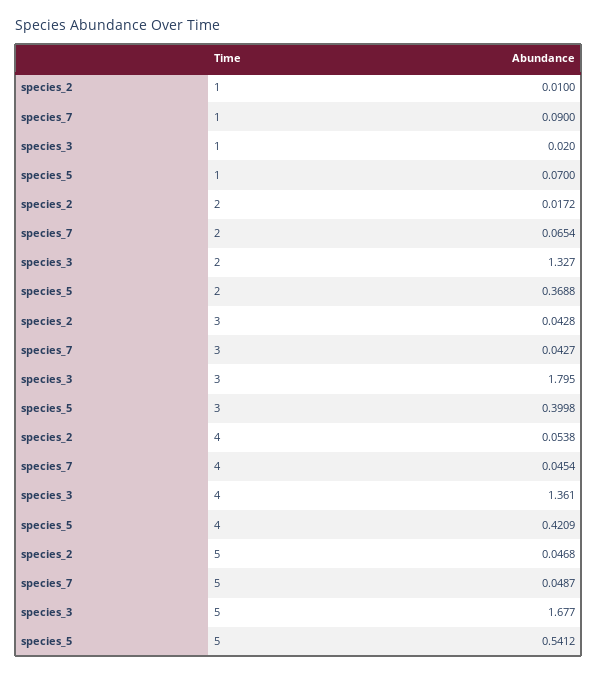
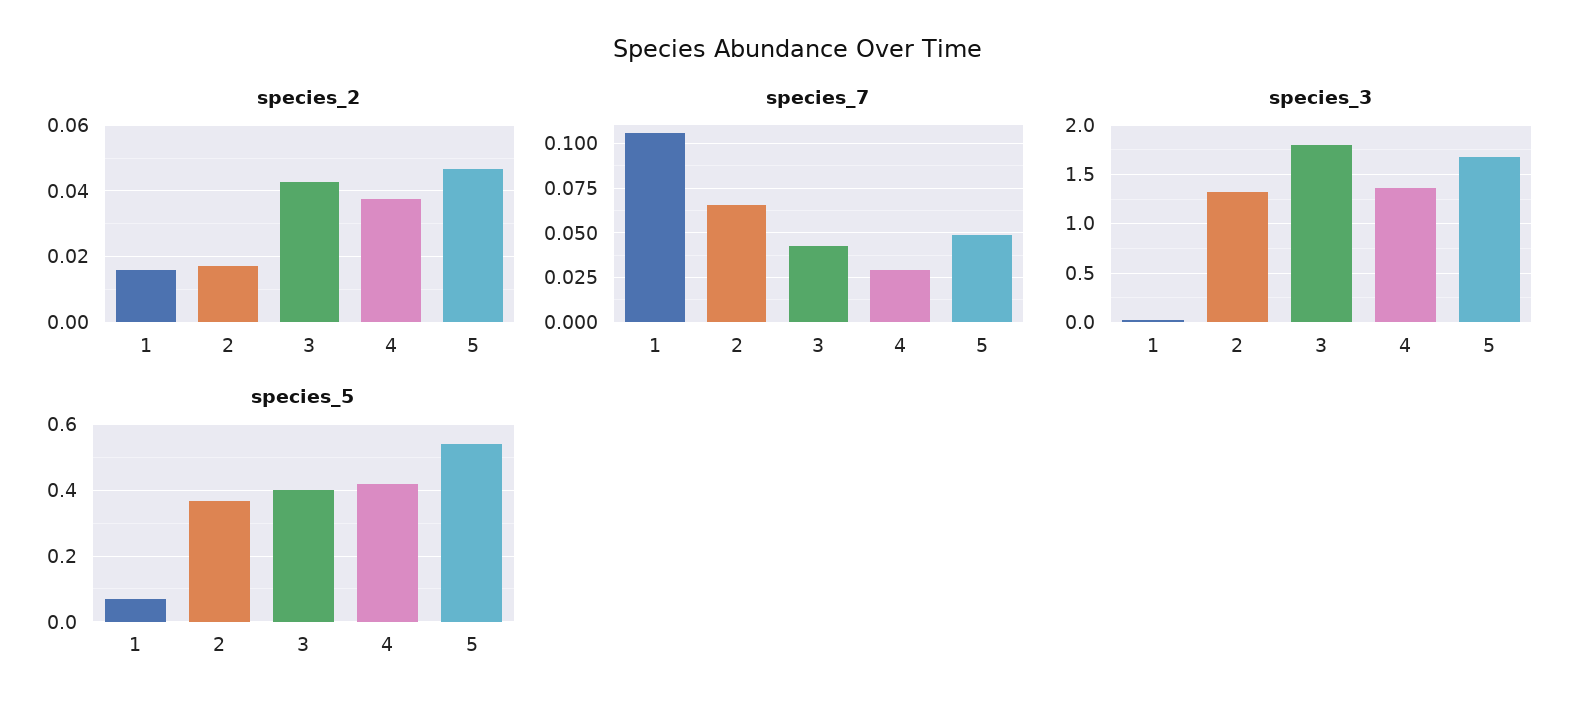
  {
    "species_2": {
-     "1": 0.01,
+     "1": 0.016,
      "2": 0.0172,
      "3": 0.0428,
-     "4": 0.0538,
+     "4": 0.038,
      "5": 0.0468
    },
    "species_7": {
-     "1": 0.09,
+     "1": 0.105,
      "2": 0.0654,
      "3": 0.0427,
-     "4": 0.0454,
+     "4": 0.03,
      "5": 0.0487
    },
    "species_3": {
      "1": 0.02,
      "2": 1.327,
      "3": 1.795,
      "4": 1.361,
      "5": 1.677
    },
    "species_5": {
      "1": 0.07,
      "2": 0.3688,
      "3": 0.3998,
      "4": 0.4209,
      "5": 0.5412
    }
  }

